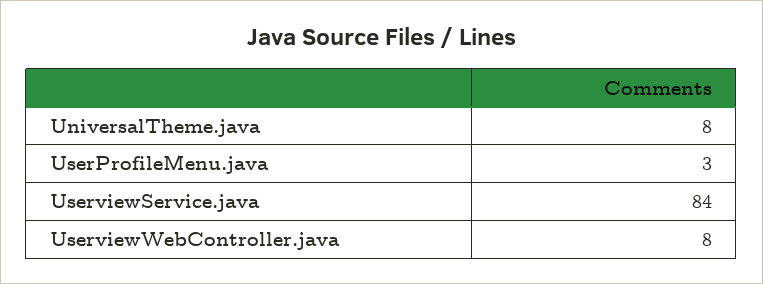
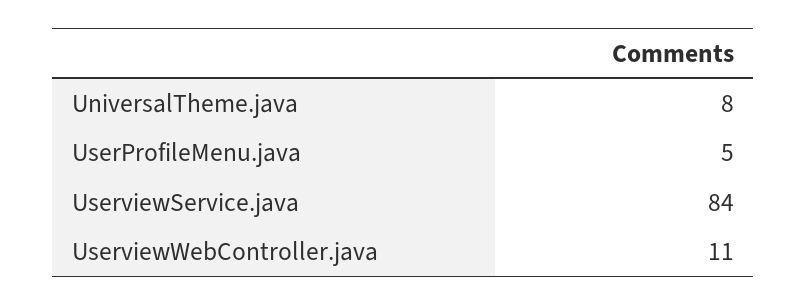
  {
    "UniversalTheme.java": 8,
-   "UserProfileMenu.java": 3,
+   "UserProfileMenu.java": 5,
    "UserviewService.java": 84,
-   "UserviewWebController.java": 8
+   "UserviewWebController.java": 11
  }

